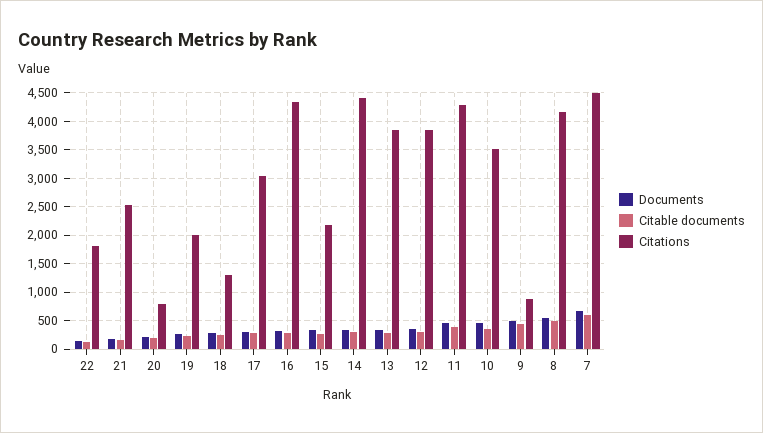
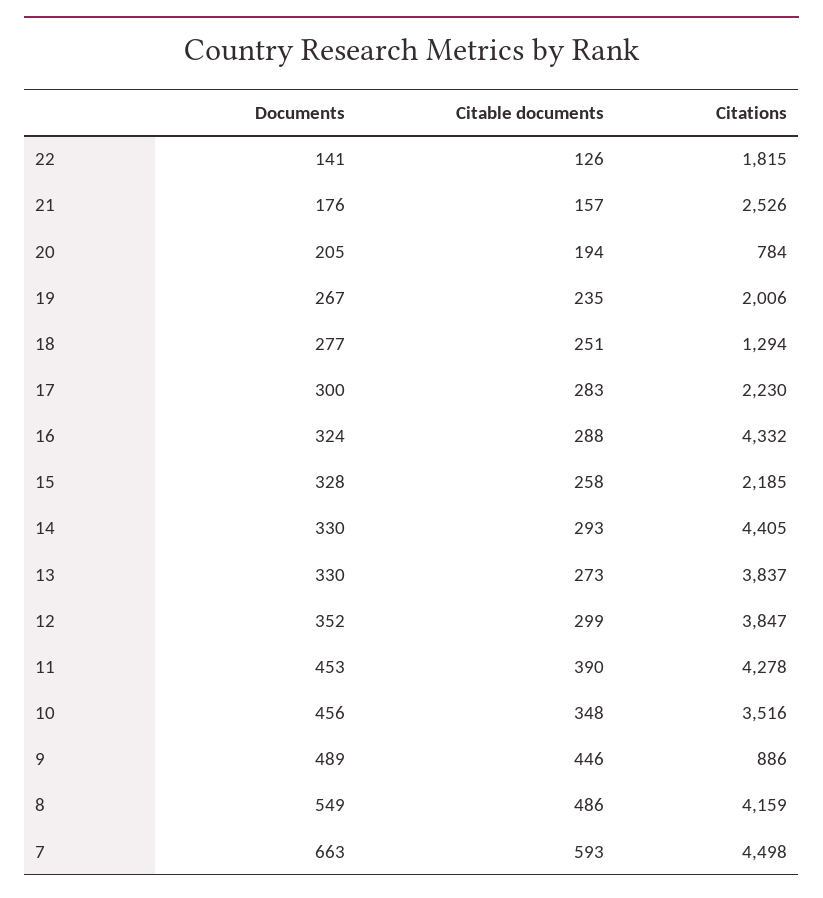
  {
    "Documents": {
      "22": 141,
      "21": 176,
      "20": 205,
      "19": 267,
      "18": 277,
      "17": 300,
      "16": 324,
      "15": 328,
      "14": 330,
      "13": 330,
      "12": 352,
      "11": 453,
      "10": 456,
      "9": 489,
      "8": 549,
      "7": 663
    },
    "Citable documents": {
      "22": 126,
      "21": 157,
      "20": 194,
      "19": 235,
      "18": 251,
      "17": 283,
      "16": 288,
      "15": 258,
      "14": 293,
      "13": 273,
      "12": 299,
      "11": 390,
      "10": 348,
      "9": 446,
      "8": 486,
      "7": 593
    },
    "Citations": {
      "22": 1815,
      "21": 2526,
      "20": 784,
      "19": 2006,
      "18": 1294,
-     "17": 3000,
+     "17": 2230,
      "16": 4332,
      "15": 2185,
      "14": 4405,
      "13": 3837,
      "12": 3847,
      "11": 4278,
      "10": 3516,
      "9": 886,
      "8": 4159,
      "7": 4498
    }
  }

